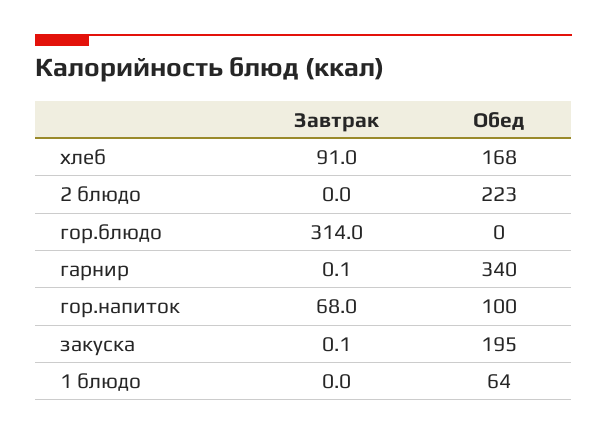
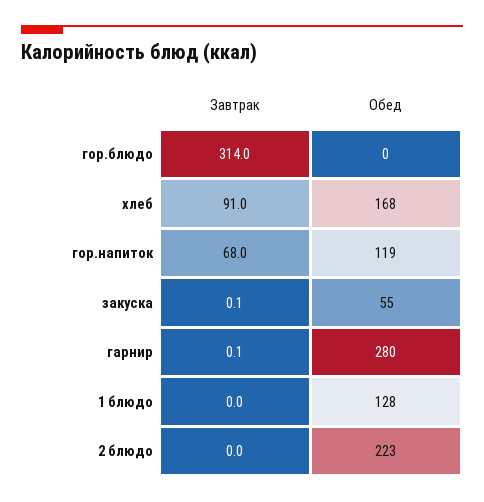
  {
    "Завтрак": {
      "хлеб": 91,
      "2 блюдо": 0,
      "гор.блюдо": 314,
      "гарнир": 0.1,
      "гор.напиток": 68,
      "закуска": 0.1,
      "1 блюдо": 0
    },
    "Обед": {
      "хлеб": 168,
      "2 блюдо": 223,
      "гор.блюдо": 0,
-     "гарнир": 340,
+     "гарнир": 280,
-     "гор.напиток": 100,
+     "гор.напиток": 119,
-     "закуска": 195,
+     "закуска": 55,
-     "1 блюдо": 64
+     "1 блюдо": 128
    }
  }

